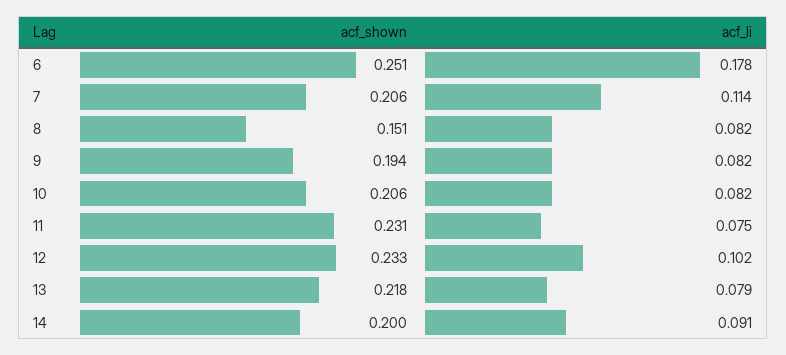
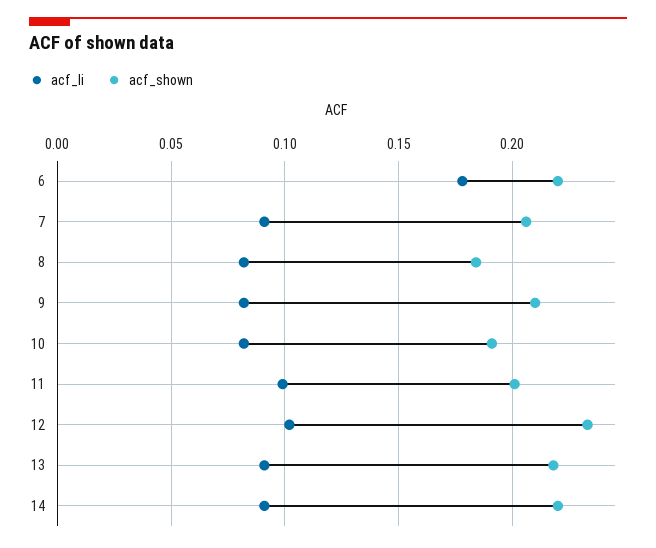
  {
    "acf_shown": {
-     "6": 0.251,
+     "6": 0.22,
      "7": 0.206,
-     "8": 0.151,
+     "8": 0.185,
-     "9": 0.194,
+     "9": 0.21,
-     "10": 0.206,
+     "10": 0.19,
-     "11": 0.231,
+     "11": 0.2,
      "12": 0.233,
      "13": 0.218,
-     "14": 0.2
+     "14": 0.22
    },
    "acf_li": {
      "6": 0.178,
-     "7": 0.114,
+     "7": 0.09,
      "8": 0.082,
      "9": 0.082,
      "10": 0.082,
-     "11": 0.075,
+     "11": 0.1,
      "12": 0.102,
-     "13": 0.079,
+     "13": 0.09,
      "14": 0.091
    }
  }

